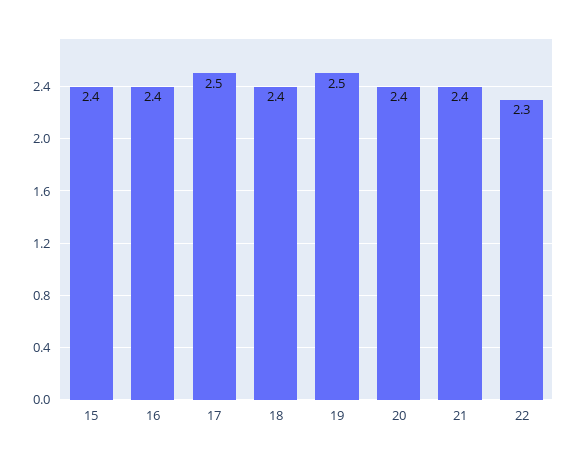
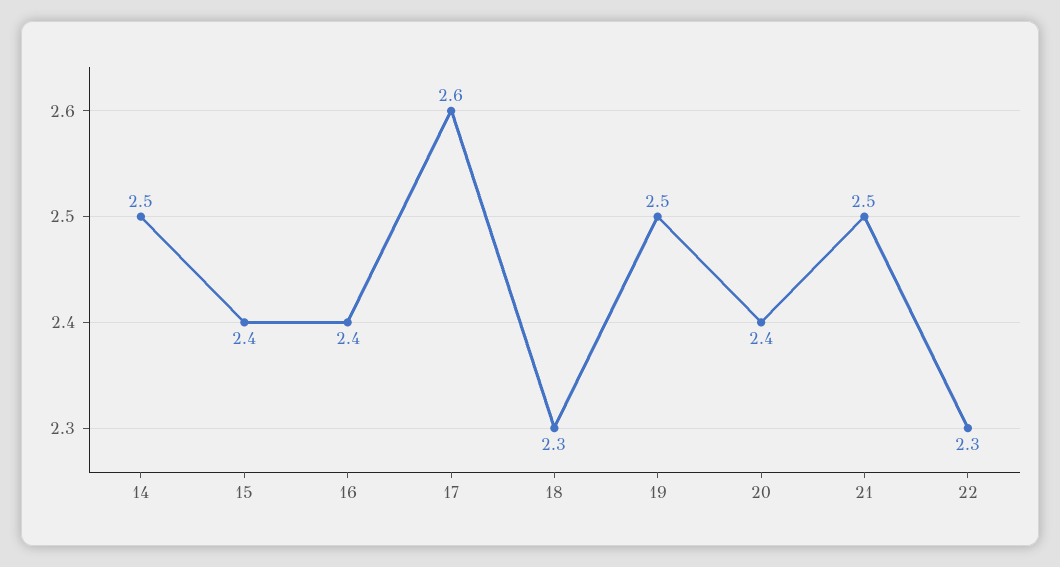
  {
    "15": 2.4,
    "16": 2.4,
-   "17": 2.5,
+   "17": 2.6,
-   "18": 2.4,
+   "18": 2.3,
    "19": 2.5,
    "20": 2.4,
-   "21": 2.4,
+   "21": 2.5,
-   "22": 2.3
+   "22": 2.3,
+   "14": 2.5
  }

